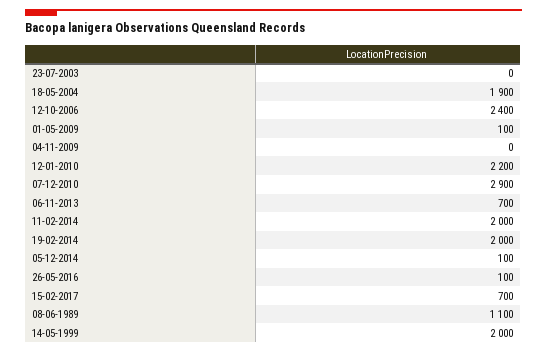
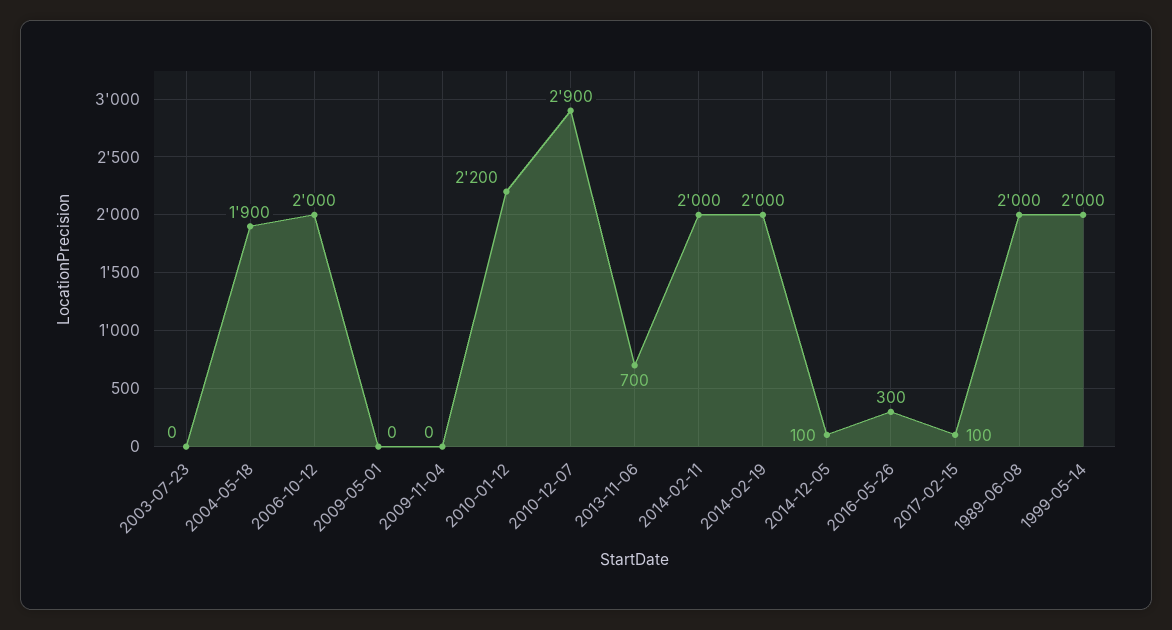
  {
    "23-07-2003": 0,
    "18-05-2004": 1900,
-   "12-10-2006": 2400,
+   "12-10-2006": 2000,
-   "01-05-2009": 100,
+   "01-05-2009": 0,
    "04-11-2009": 0,
    "12-01-2010": 2200,
    "07-12-2010": 2900,
    "06-11-2013": 700,
    "11-02-2014": 2000,
    "19-02-2014": 2000,
    "05-12-2014": 100,
-   "26-05-2016": 100,
+   "26-05-2016": 300,
-   "15-02-2017": 700,
+   "15-02-2017": 100,
-   "08-06-1989": 1100,
+   "08-06-1989": 2000,
    "14-05-1999": 2000
  }

